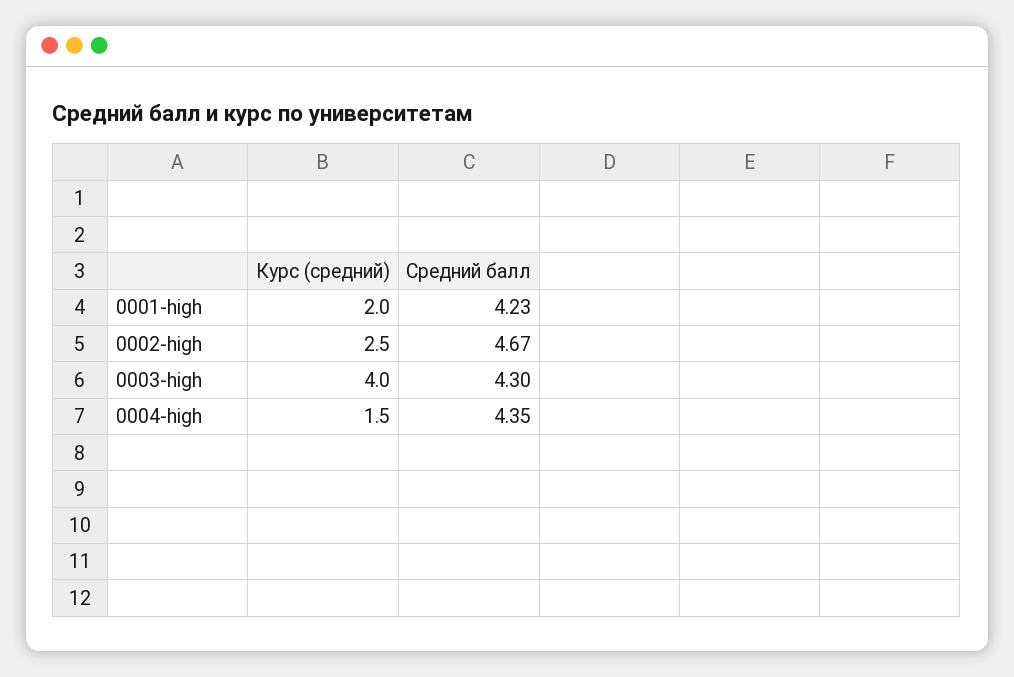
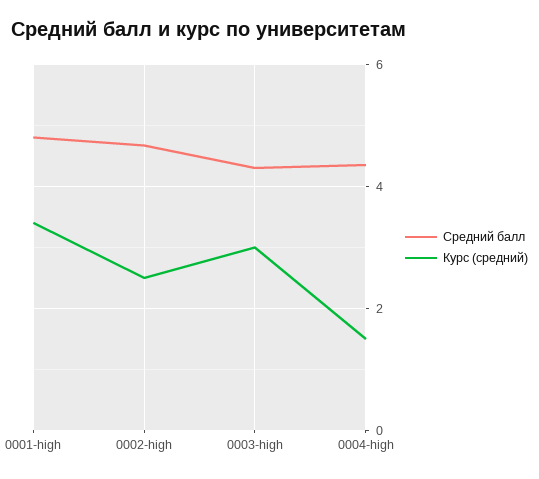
  {
    "Курс (средний)": {
-     "0001-high": 2,
+     "0001-high": 3.4,
      "0002-high": 2.5,
-     "0003-high": 4,
+     "0003-high": 3,
      "0004-high": 1.5
    },
    "Средний балл": {
-     "0001-high": 4.23,
+     "0001-high": 4.8,
      "0002-high": 4.67,
      "0003-high": 4.3,
      "0004-high": 4.35
    }
  }

